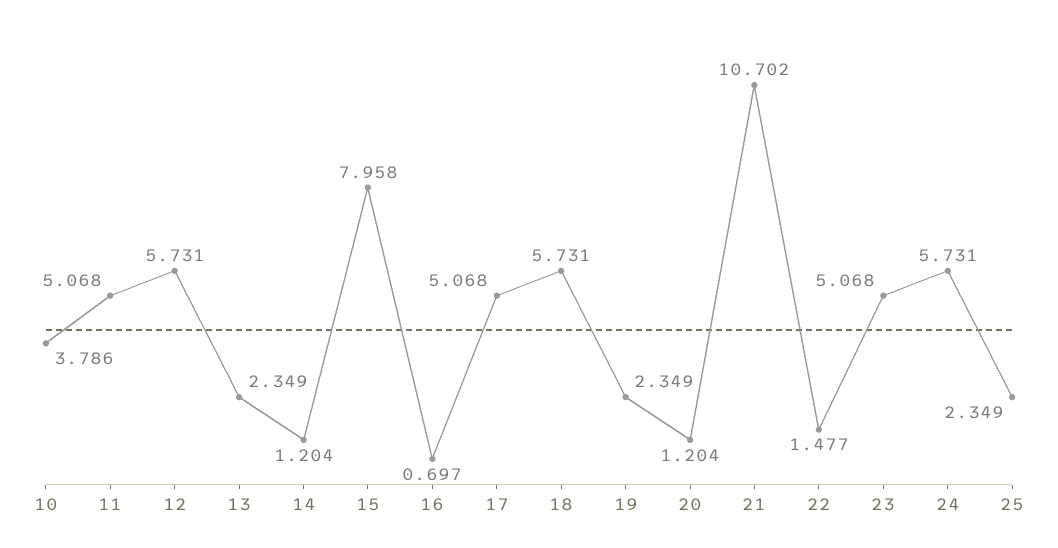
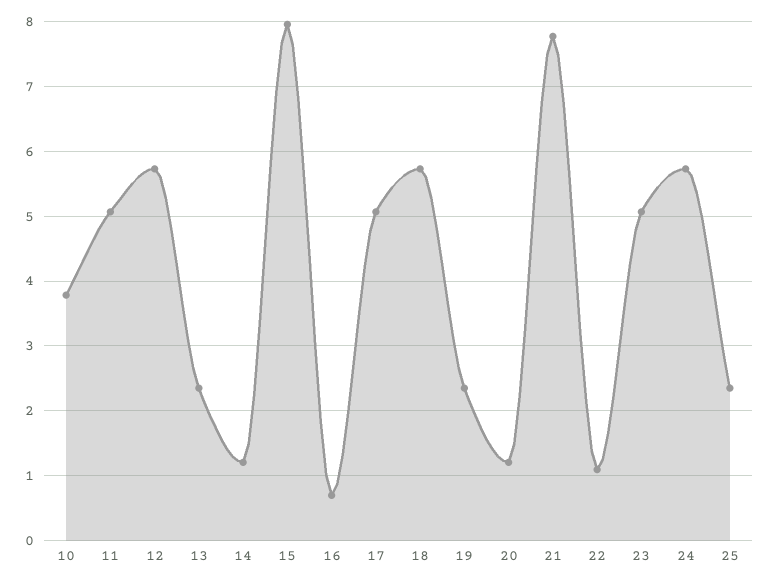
  {
    "10": 3.786,
    "11": 5.068,
    "12": 5.731,
    "13": 2.349,
    "14": 1.204,
    "15": 7.958,
    "16": 0.697,
    "17": 5.068,
    "18": 5.731,
    "19": 2.349,
    "20": 1.204,
-   "21": 10.702,
+   "21": 7.8,
-   "22": 1.477,
+   "22": 1.1,
    "23": 5.068,
    "24": 5.731,
    "25": 2.349
  }

